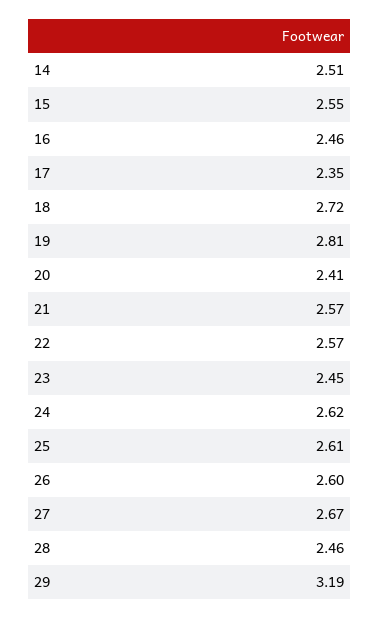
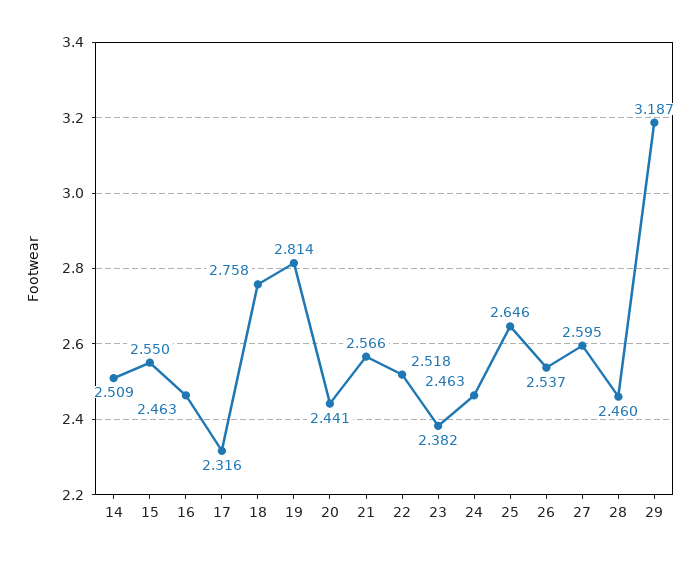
  {
    "14": 2.509,
    "15": 2.55,
    "16": 2.463,
-   "17": 2.35,
+   "17": 2.316,
-   "18": 2.72,
+   "18": 2.758,
    "19": 2.814,
-   "20": 2.41,
+   "20": 2.441,
    "21": 2.566,
-   "22": 2.57,
+   "22": 2.518,
-   "23": 2.45,
+   "23": 2.382,
-   "24": 2.62,
+   "24": 2.463,
-   "25": 2.61,
+   "25": 2.646,
-   "26": 2.6,
+   "26": 2.537,
-   "27": 2.67,
+   "27": 2.595,
    "28": 2.46,
    "29": 3.187
  }

